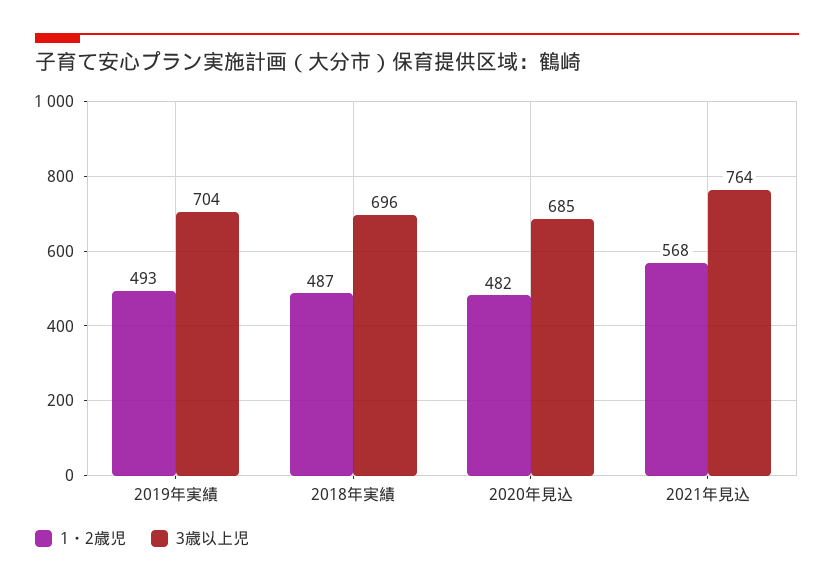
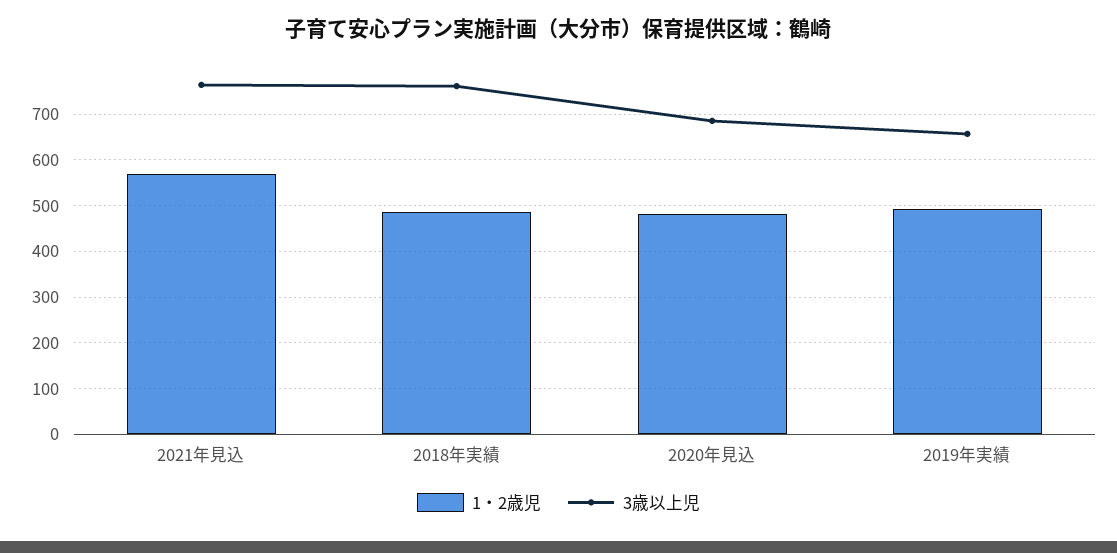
  {
    "1・2歳児": {
      "2019年実績": 493,
      "2018年実績": 487,
      "2020年見込": 482,
      "2021年見込": 568
    },
    "3歳以上児": {
-     "2019年実績": 704,
+     "2019年実績": 660,
-     "2018年実績": 696,
+     "2018年実績": 760,
      "2020年見込": 685,
      "2021年見込": 764
    }
  }

